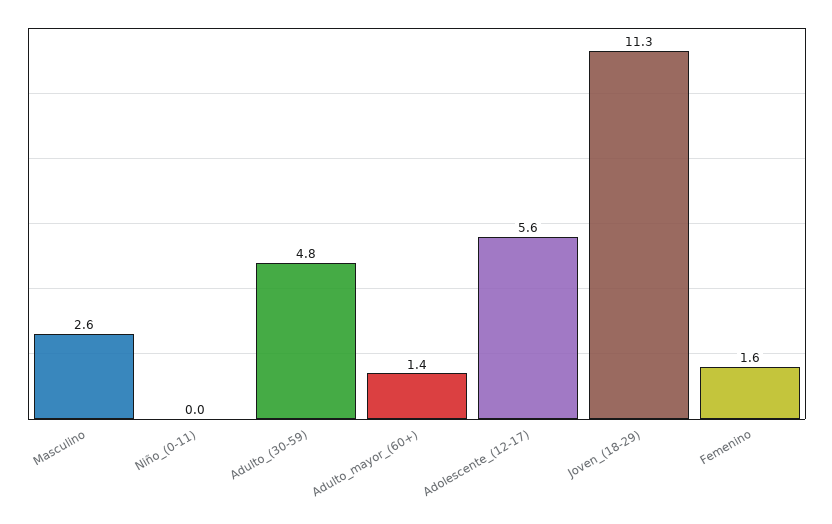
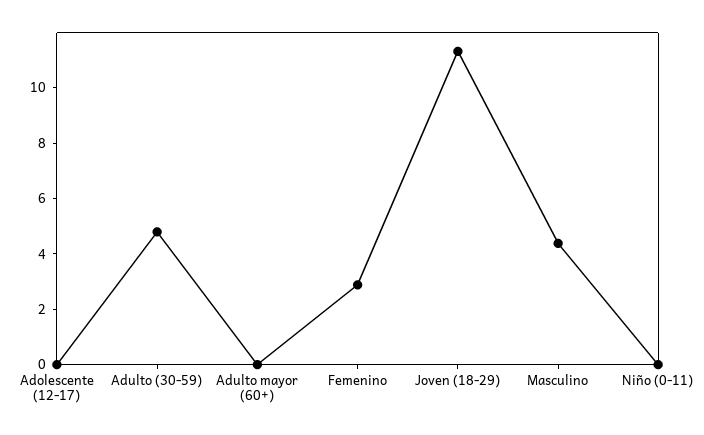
  {
-   "Masculino": 2.6,
+   "Masculino": 4.5,
    "Niño_(0-11)": 0,
    "Adulto_(30-59)": 4.8,
-   "Adulto_mayor_(60+)": 1.4,
+   "Adulto_mayor_(60+)": 0,
-   "Adolescente_(12-17)": 5.6,
+   "Adolescente_(12-17)": 0,
    "Joven_(18-29)": 11.3,
-   "Femenino": 1.6
+   "Femenino": 3
  }

